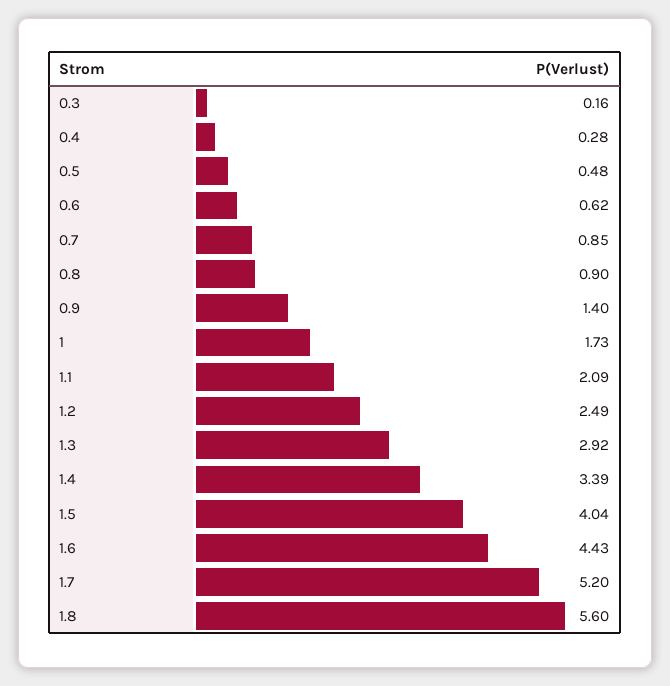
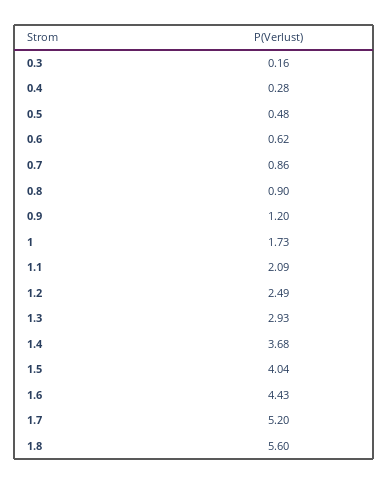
  {
    "0.3": 0.16,
    "0.4": 0.28,
    "0.5": 0.48,
    "0.6": 0.62,
-   "0.7": 0.85,
+   "0.7": 0.86,
    "0.8": 0.9,
-   "0.9": 1.4,
+   "0.9": 1.2,
    "1": 1.73,
    "1.1": 2.09,
    "1.2": 2.49,
-   "1.3": 2.92,
+   "1.3": 2.93,
-   "1.4": 3.39,
+   "1.4": 3.68,
    "1.5": 4.04,
    "1.6": 4.43,
    "1.7": 5.2,
    "1.8": 5.6
  }

